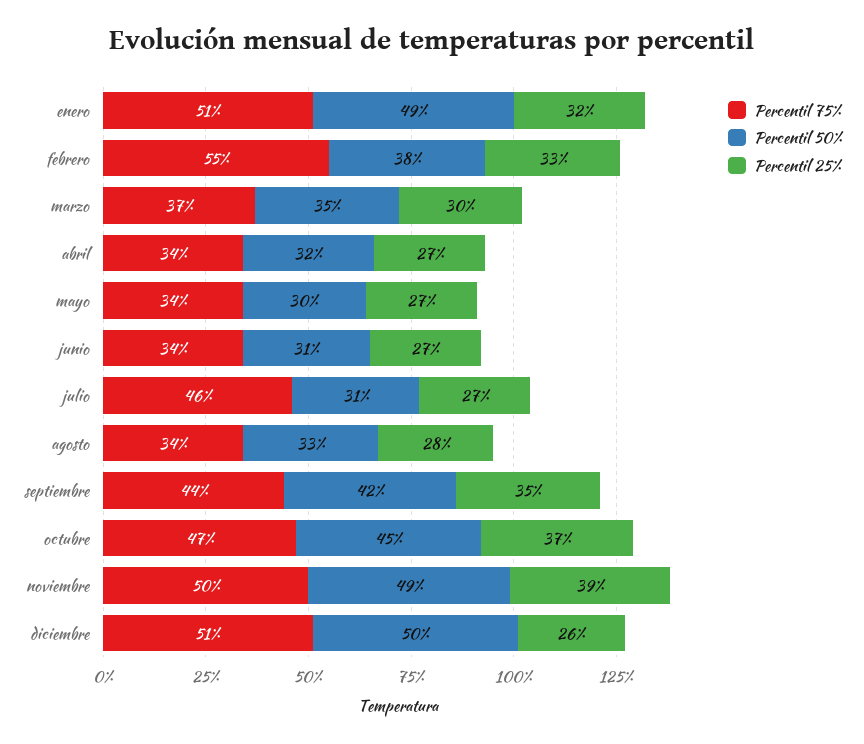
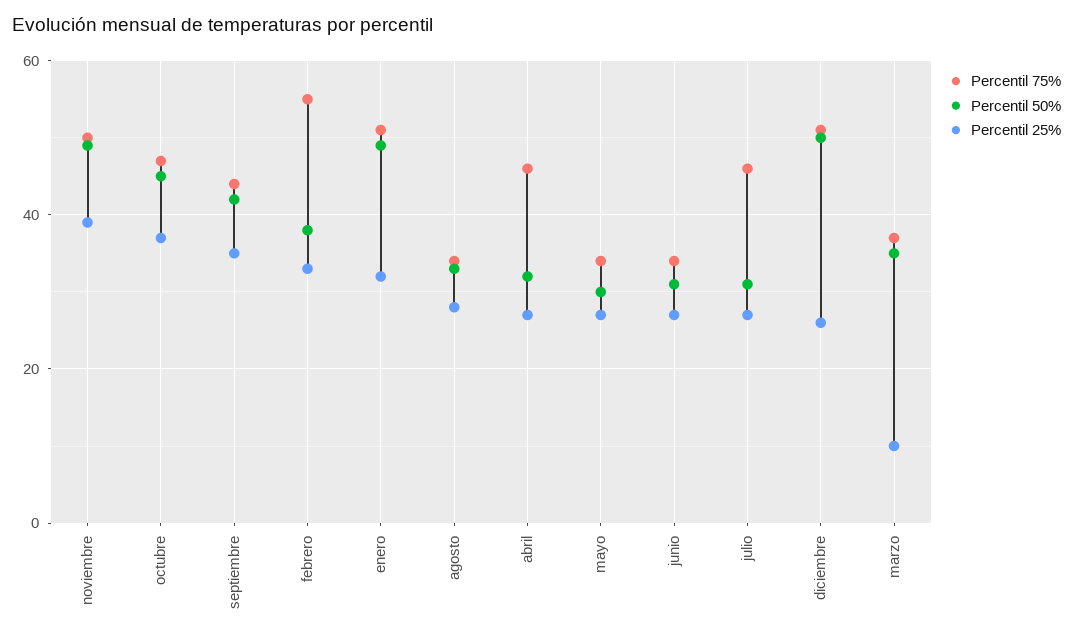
  {
    "Percentil 75%": {
      "enero": 51,
      "febrero": 55,
      "marzo": 37,
-     "abril": 34,
+     "abril": 45,
      "mayo": 34,
      "junio": 34,
      "julio": 46,
      "agosto": 34,
      "septiembre": 44,
      "octubre": 47,
      "noviembre": 50,
      "diciembre": 51
    },
    "Percentil 50%": {
      "enero": 49,
      "febrero": 38,
      "marzo": 35,
      "abril": 32,
      "mayo": 30,
      "junio": 31,
      "julio": 31,
      "agosto": 33,
      "septiembre": 42,
      "octubre": 45,
      "noviembre": 49,
      "diciembre": 50
    },
    "Percentil 25%": {
      "enero": 32,
      "febrero": 33,
-     "marzo": 30,
+     "marzo": 10,
      "abril": 27,
      "mayo": 27,
      "junio": 27,
      "julio": 27,
      "agosto": 28,
      "septiembre": 35,
      "octubre": 37,
      "noviembre": 39,
      "diciembre": 26
    }
  }

